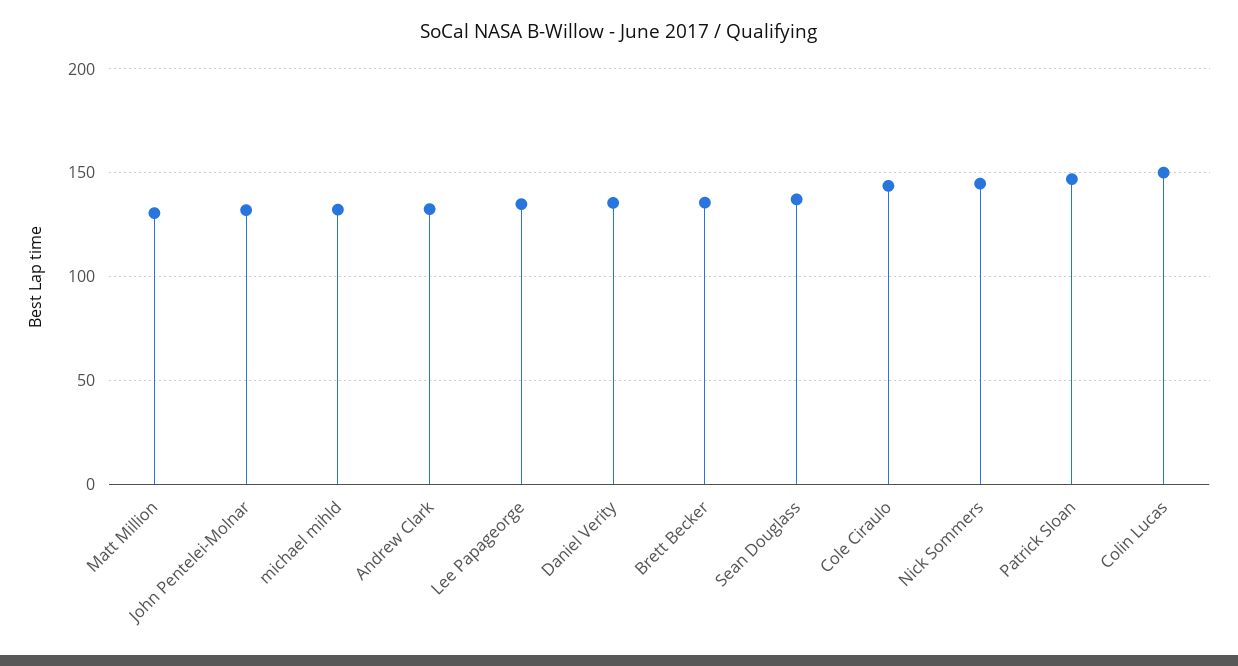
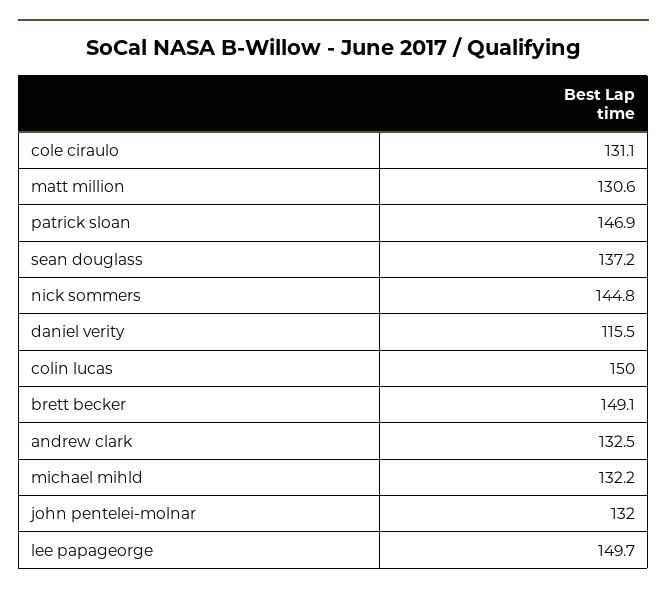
  {
    "Matt Million": 130.6,
    "John Pentelei-Molnar": 132,
    "michael mihld": 132.2,
    "Andrew Clark": 132.5,
-   "Lee Papageorge": 135,
+   "Lee Papageorge": 149.7,
-   "Daniel Verity": 135,
+   "Daniel Verity": 115.5,
-   "Brett Becker": 135,
+   "Brett Becker": 149.1,
    "Sean Douglass": 137.2,
-   "Cole Ciraulo": 145,
+   "Cole Ciraulo": 131.1,
    "Nick Sommers": 144.8,
    "Patrick Sloan": 146.9,
    "Colin Lucas": 150
  }

